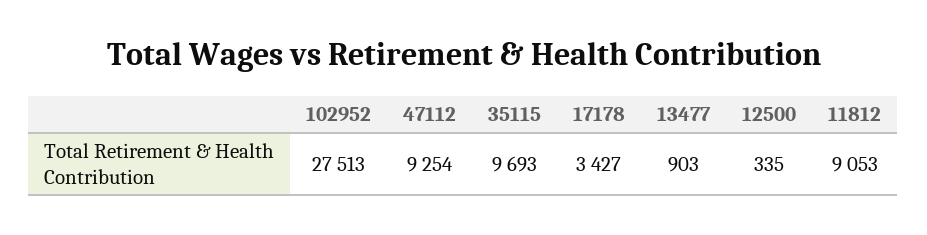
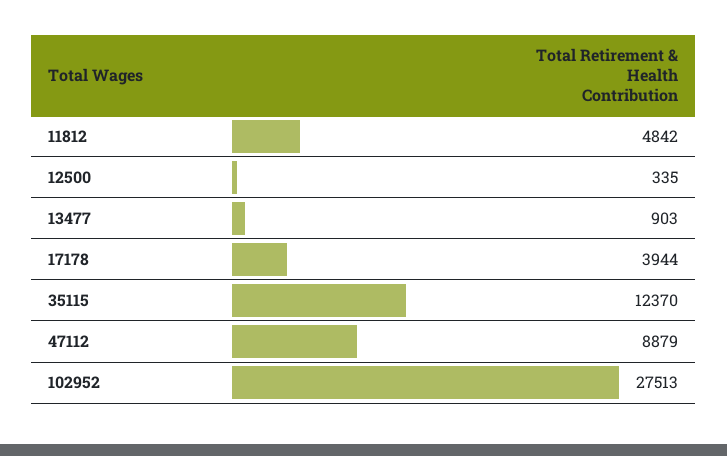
  {
    "102952": 27513,
-   "47112": 9254,
+   "47112": 8879,
-   "35115": 9693,
+   "35115": 12370,
-   "17178": 3427,
+   "17178": 3944,
    "13477": 903,
    "12500": 335,
-   "11812": 9053
+   "11812": 4842
  }

